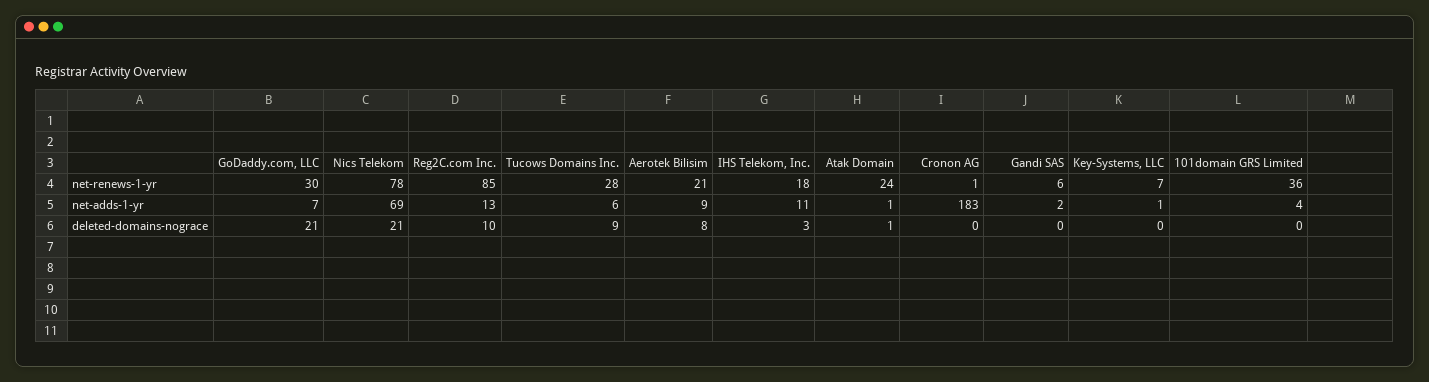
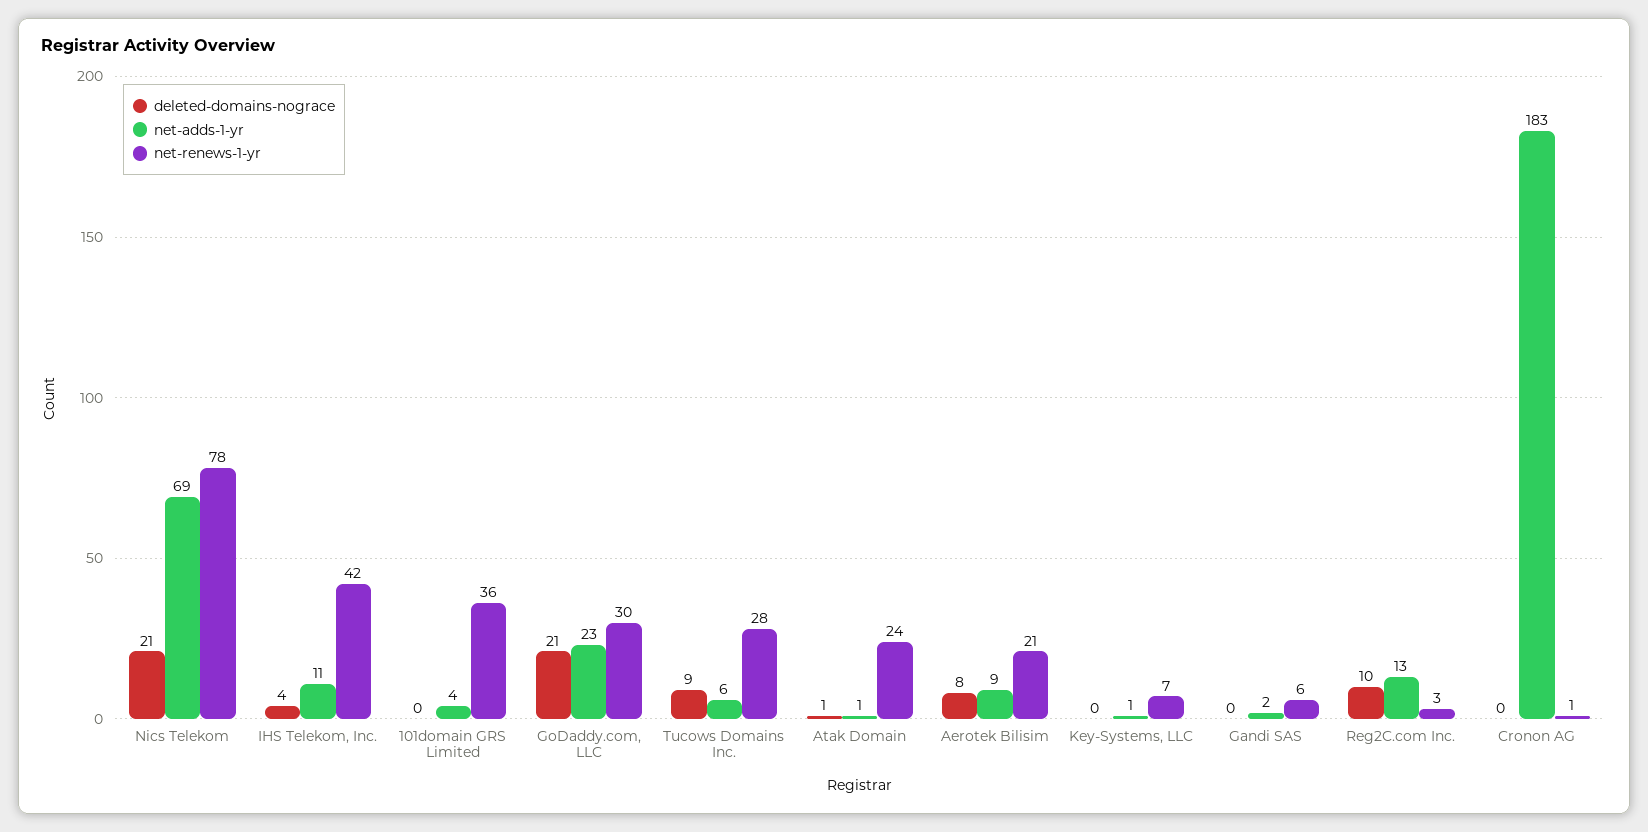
  {
    "net-renews-1-yr": {
      "GoDaddy.com, LLC": 30,
      "Nics Telekom": 78,
-     "Reg2C.com Inc.": 85,
+     "Reg2C.com Inc.": 3,
      "Tucows Domains Inc.": 28,
      "Aerotek Bilisim": 21,
-     "IHS Telekom, Inc.": 18,
+     "IHS Telekom, Inc.": 42,
      "Atak Domain": 24,
      "Cronon AG": 1,
      "Gandi SAS": 6,
      "Key-Systems, LLC": 7,
      "101domain GRS Limited": 36
    },
    "net-adds-1-yr": {
-     "GoDaddy.com, LLC": 7,
+     "GoDaddy.com, LLC": 23,
      "Nics Telekom": 69,
      "Reg2C.com Inc.": 13,
      "Tucows Domains Inc.": 6,
      "Aerotek Bilisim": 9,
      "IHS Telekom, Inc.": 11,
      "Atak Domain": 1,
      "Cronon AG": 183,
      "Gandi SAS": 2,
      "Key-Systems, LLC": 1,
      "101domain GRS Limited": 4
    },
    "deleted-domains-nograce": {
      "GoDaddy.com, LLC": 21,
      "Nics Telekom": 21,
      "Reg2C.com Inc.": 10,
      "Tucows Domains Inc.": 9,
      "Aerotek Bilisim": 8,
-     "IHS Telekom, Inc.": 3,
+     "IHS Telekom, Inc.": 4,
      "Atak Domain": 1,
      "Cronon AG": 0,
      "Gandi SAS": 0,
      "Key-Systems, LLC": 0,
      "101domain GRS Limited": 0
    }
  }

